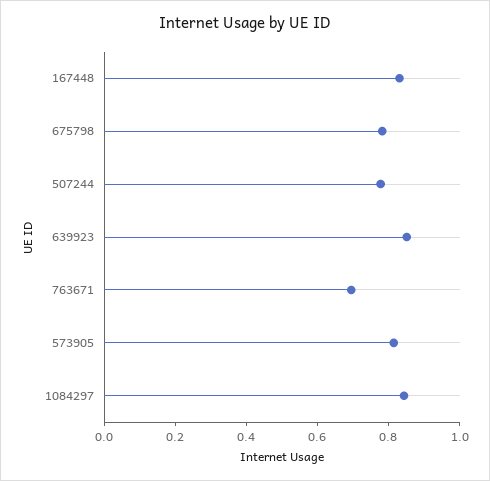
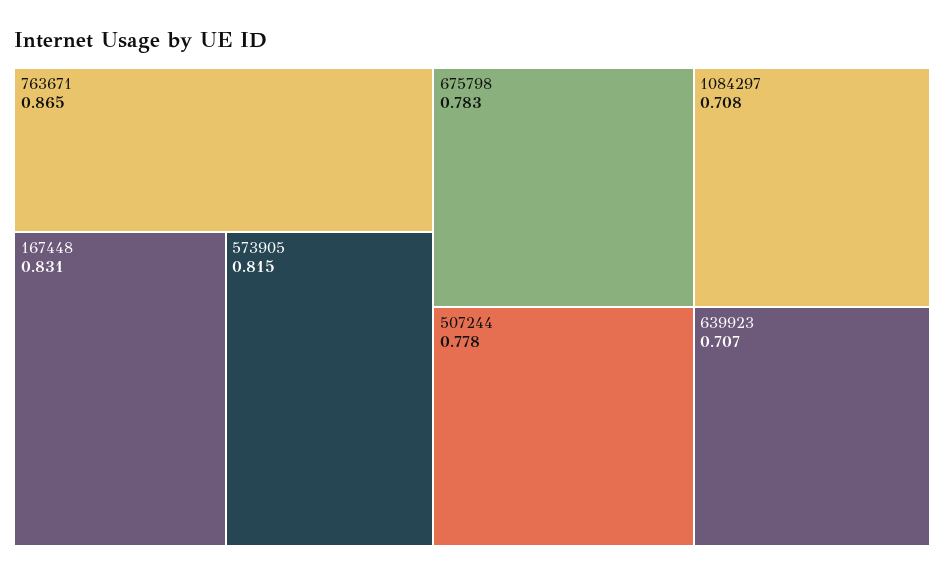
  {
    "167448": 0.831,
    "675798": 0.783,
    "507244": 0.778,
-   "639923": 0.85,
+   "639923": 0.707,
-   "763671": 0.7,
+   "763671": 0.865,
    "573905": 0.815,
-   "1084297": 0.85
+   "1084297": 0.708
  }

